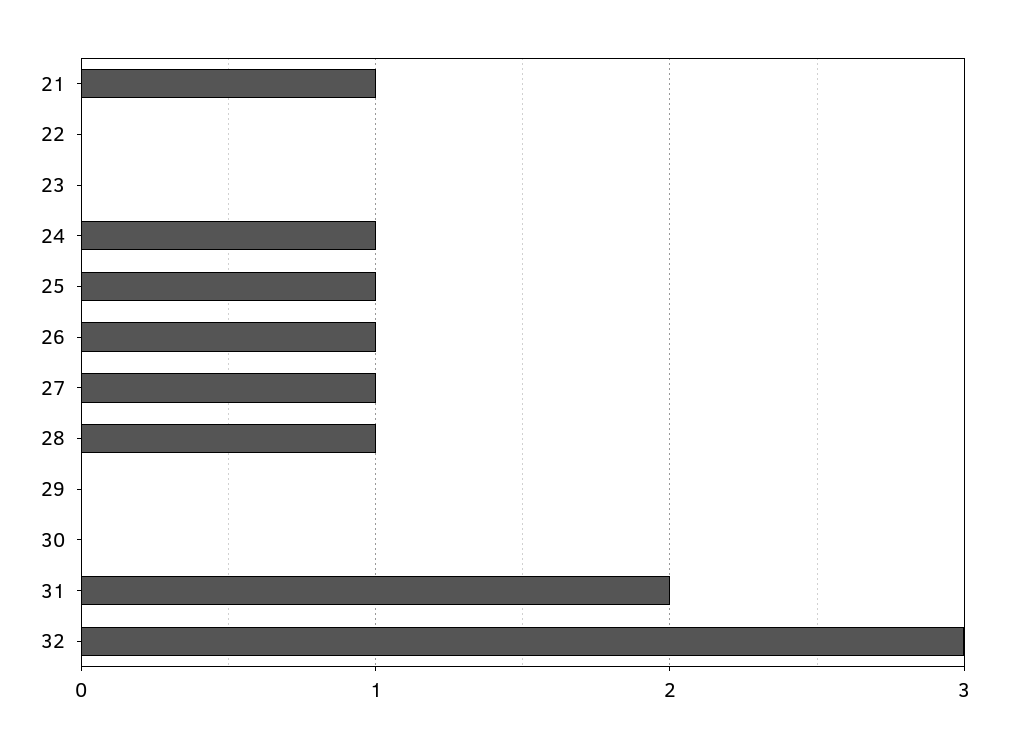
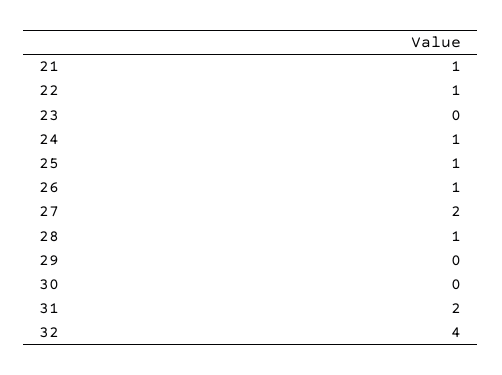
  {
    "21": 1,
-   "22": 0,
+   "22": 1,
    "23": 0,
    "24": 1,
    "25": 1,
    "26": 1,
-   "27": 1,
+   "27": 2,
    "28": 1,
    "29": 0,
    "30": 0,
    "31": 2,
-   "32": 3
+   "32": 4
  }

